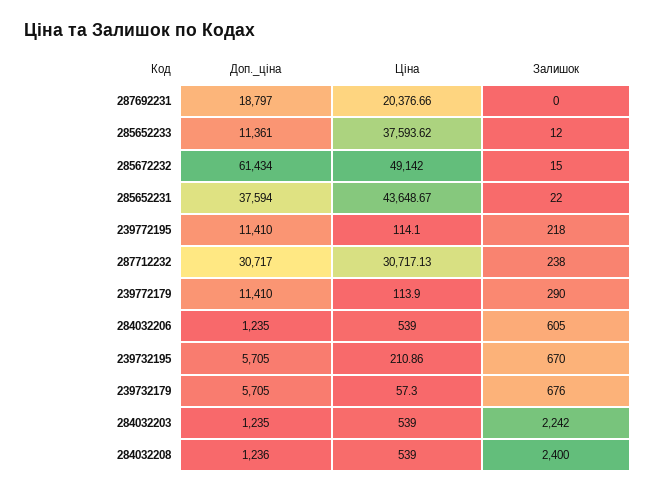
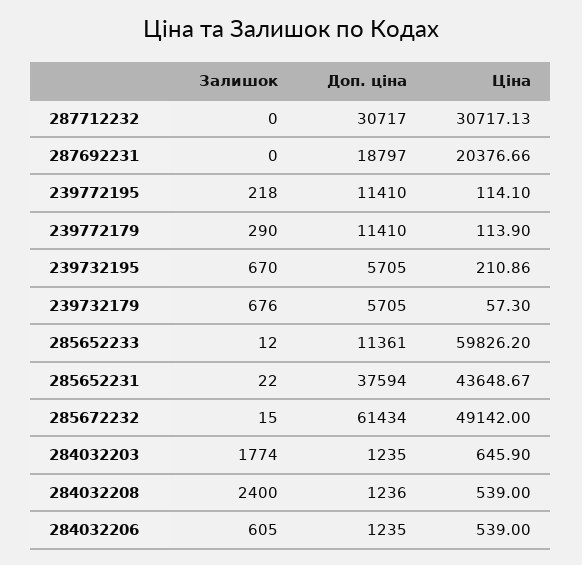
  {
    "Доп._ціна": {
      "287692231": 18797,
      "285652233": 11361,
      "285672232": 61434,
      "285652231": 37594,
      "239772195": 11410,
      "287712232": 30717,
      "239772179": 11410,
      "284032206": 1235,
      "239732195": 5705,
      "239732179": 5705,
      "284032203": 1235,
      "284032208": 1236
    },
    "Ціна": {
      "287692231": 20376.66,
-     "285652233": 37593.62,
+     "285652233": 59826.2,
      "285672232": 49142,
      "285652231": 43648.67,
      "239772195": 114.1,
      "287712232": 30717.13,
      "239772179": 113.9,
      "284032206": 539,
      "239732195": 210.86,
      "239732179": 57.3,
-     "284032203": 539,
+     "284032203": 645.9,
      "284032208": 539
    },
    "Залишок": {
      "287692231": 0,
      "285652233": 12,
      "285672232": 15,
      "285652231": 22,
      "239772195": 218,
-     "287712232": 238,
+     "287712232": 0,
      "239772179": 290,
      "284032206": 605,
      "239732195": 670,
      "239732179": 676,
-     "284032203": 2242,
+     "284032203": 1774,
      "284032208": 2400
    }
  }

